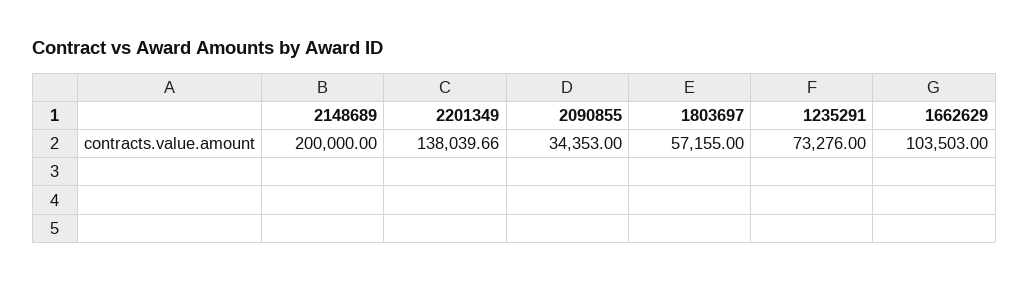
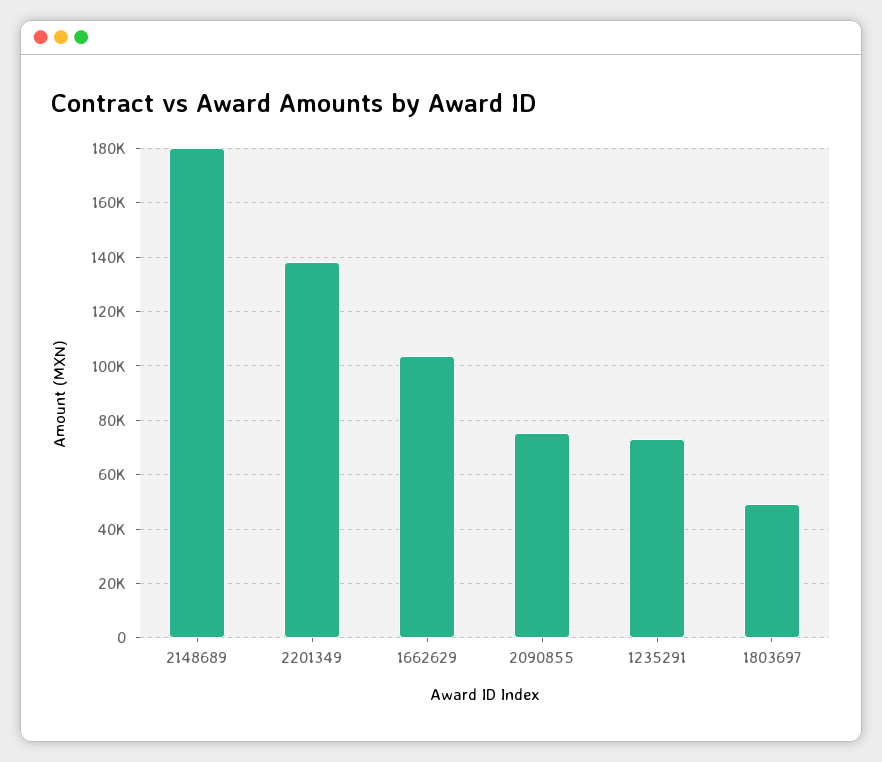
  {
-   "2148689": 200000,
+   "2148689": 180000,
    "2201349": 138039.66,
-   "2090855": 34353,
+   "2090855": 75000,
-   "1803697": 57155,
+   "1803697": 50000,
    "1235291": 73276,
    "1662629": 103503
  }

